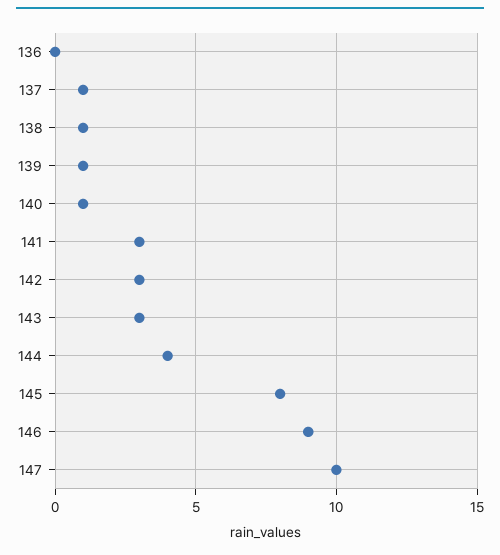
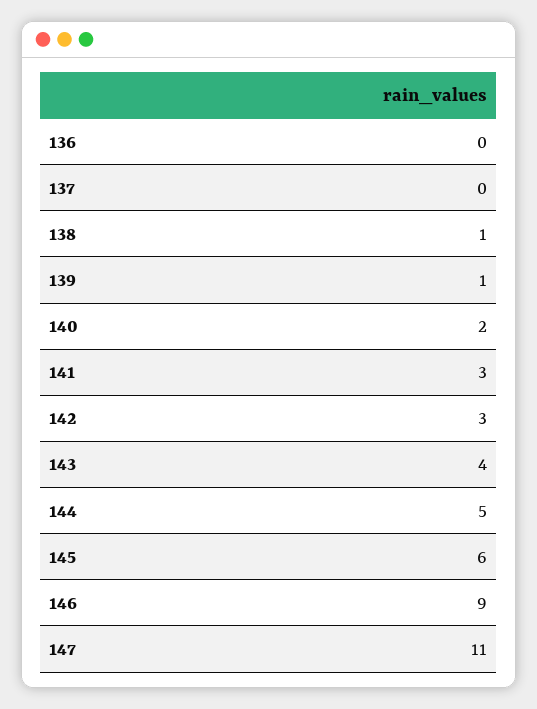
  {
    "136": 0,
-   "137": 1,
+   "137": 0,
    "138": 1,
    "139": 1,
-   "140": 1,
+   "140": 2,
    "141": 3,
    "142": 3,
-   "143": 3,
+   "143": 4,
-   "144": 4,
+   "144": 5,
-   "145": 8,
+   "145": 6,
    "146": 9,
-   "147": 10
+   "147": 11
  }

